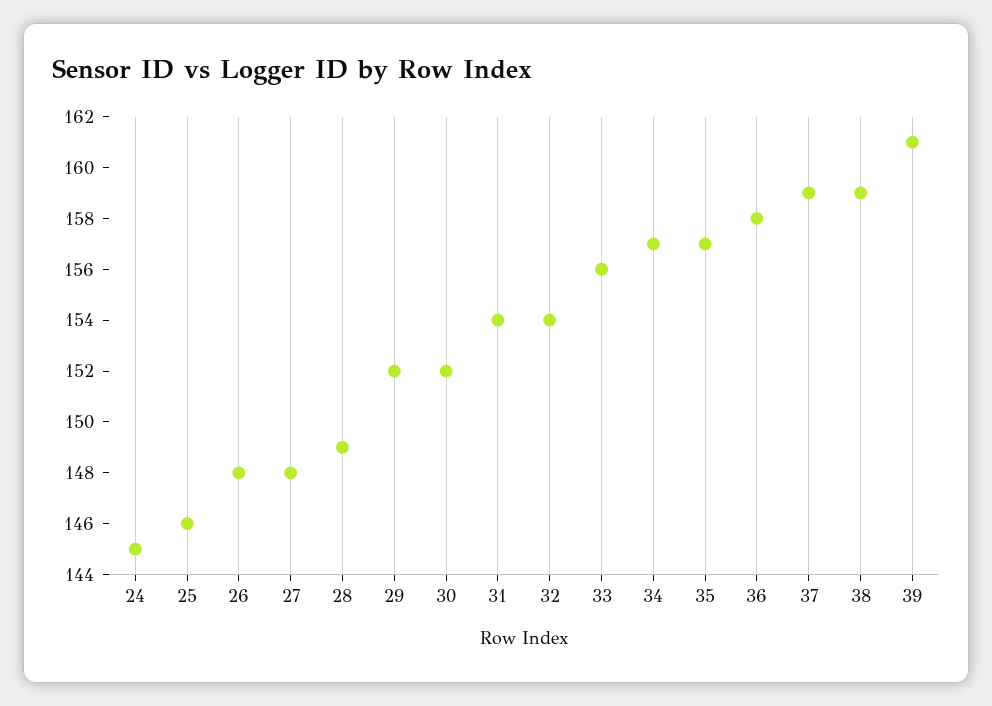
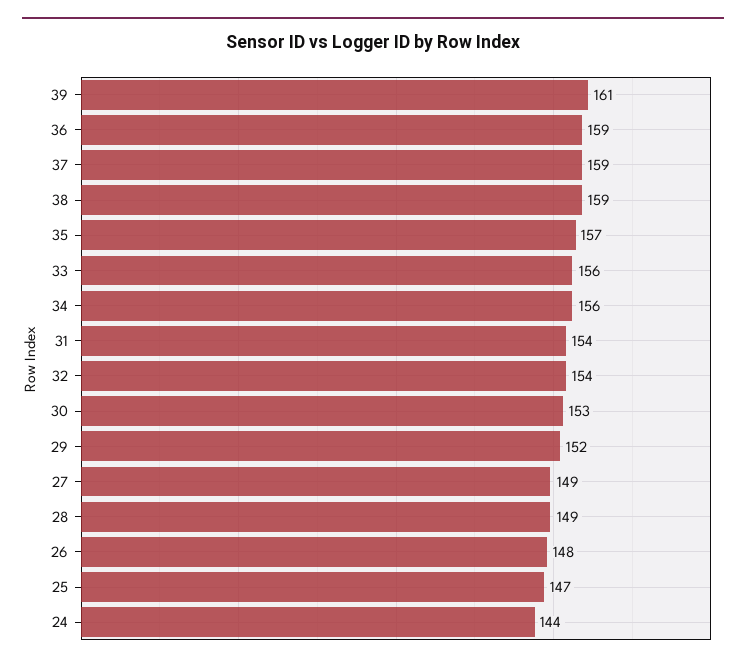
  {
-   "24": 145,
+   "24": 144,
-   "25": 146,
+   "25": 147,
    "26": 148,
-   "27": 148,
+   "27": 149,
    "28": 149,
    "29": 152,
-   "30": 152,
+   "30": 153,
    "31": 154,
    "32": 154,
    "33": 156,
-   "34": 157,
+   "34": 156,
    "35": 157,
-   "36": 158,
+   "36": 159,
    "37": 159,
    "38": 159,
    "39": 161
  }

